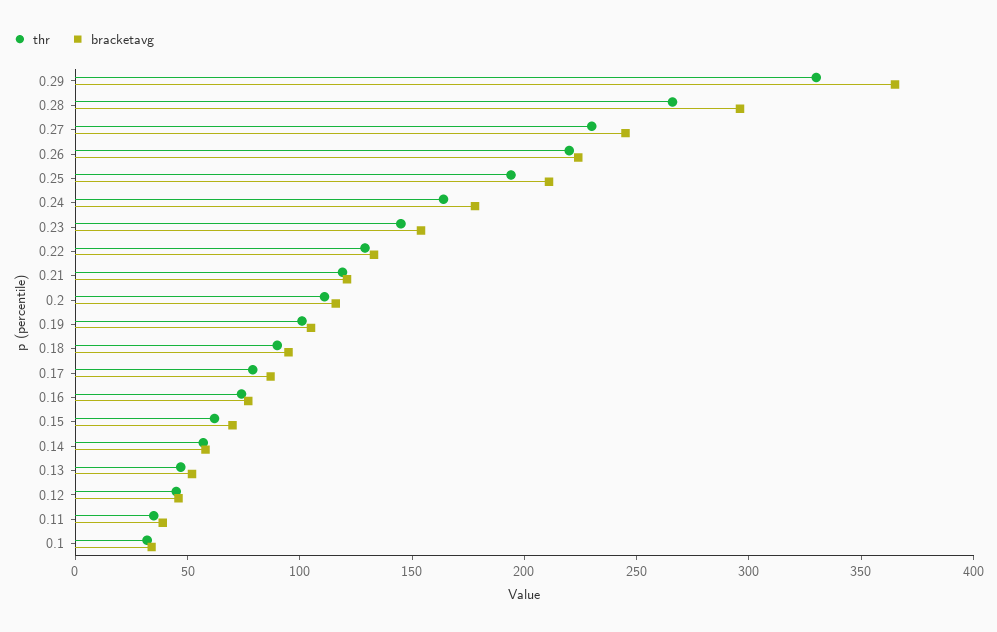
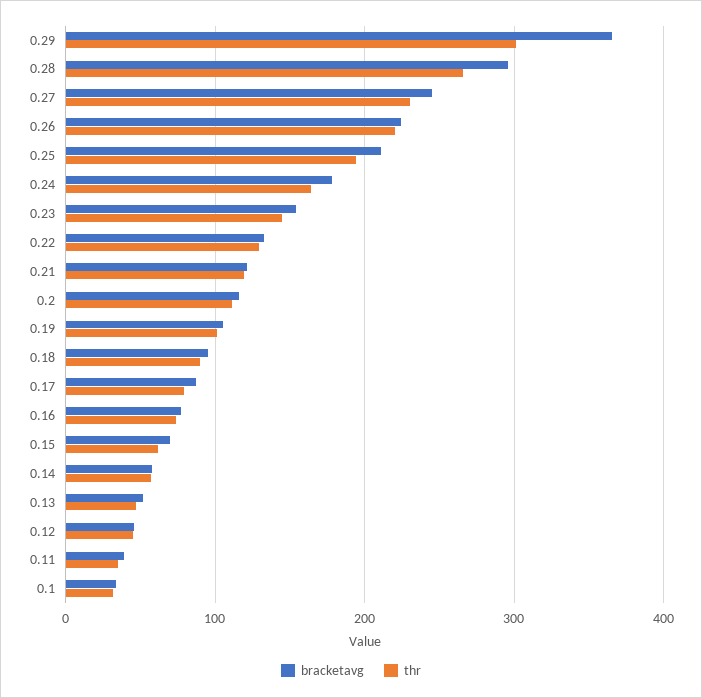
  {
    "thr": {
-     "0.29": 330,
+     "0.29": 300,
      "0.28": 270,
      "0.27": 230,
      "0.26": 220,
      "0.25": 190,
      "0.24": 160,
      "0.23": 150,
      "0.22": 130,
      "0.21": 120,
      "0.2": 110,
      "0.19": 100,
      "0.18": 90,
      "0.17": 80,
      "0.16": 70,
      "0.15": 60,
      "0.14": 60,
      "0.13": 50,
      "0.12": 50,
      "0.11": 40,
      "0.1": 30
    },
    "bracketavg": {
      "0.29": 370,
      "0.28": 300,
      "0.27": 250,
      "0.26": 220,
      "0.25": 210,
      "0.24": 180,
      "0.23": 150,
      "0.22": 130,
      "0.21": 120,
      "0.2": 120,
      "0.19": 110,
      "0.18": 100,
      "0.17": 90,
      "0.16": 80,
      "0.15": 70,
      "0.14": 60,
      "0.13": 50,
      "0.12": 50,
      "0.11": 40,
      "0.1": 30
    }
  }

